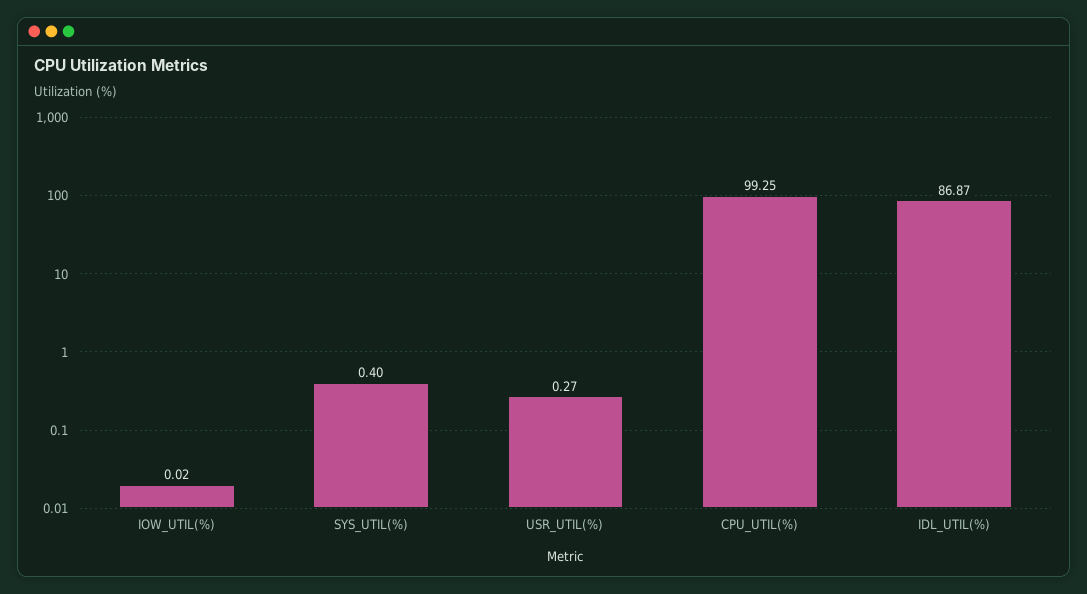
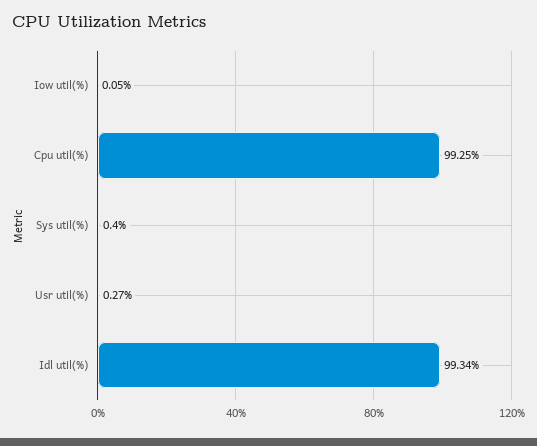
  {
-   "IOW_UTIL(%)": 0.02,
+   "IOW_UTIL(%)": 0.05,
    "SYS_UTIL(%)": 0.4,
    "USR_UTIL(%)": 0.27,
    "CPU_UTIL(%)": 99.25,
-   "IDL_UTIL(%)": 86.87
+   "IDL_UTIL(%)": 99.34
  }

